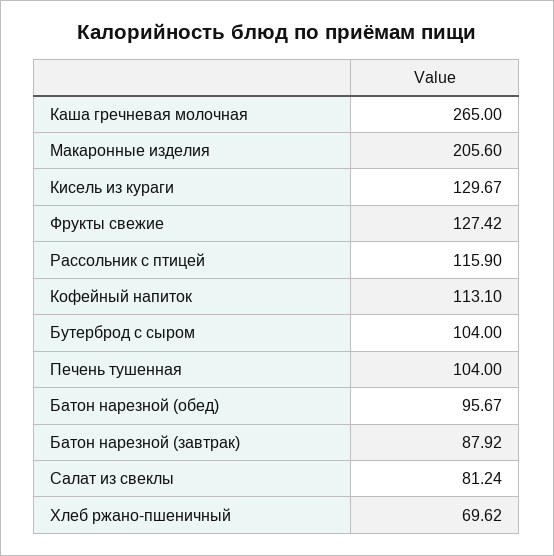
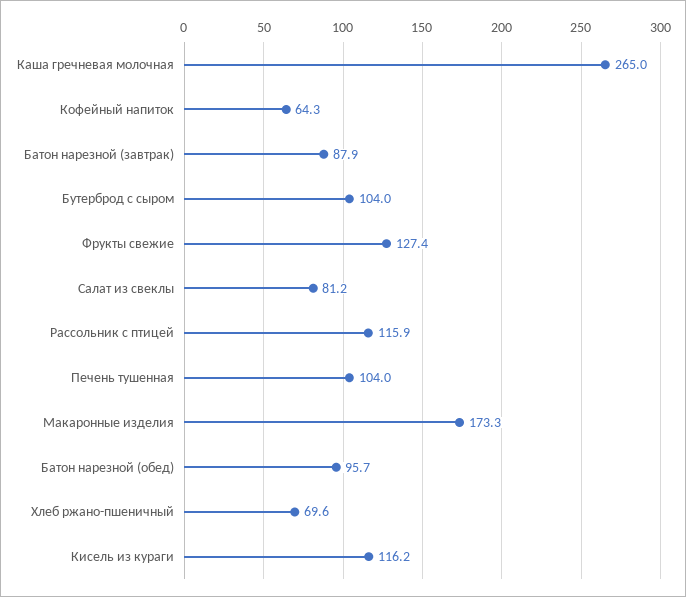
  {
    "Каша гречневая молочная": 265,
-   "Макаронные изделия": 205.6,
+   "Макаронные изделия": 173.3,
-   "Кисель из кураги": 129.67,
+   "Кисель из кураги": 116.2,
    "Фрукты свежие": 127.42,
    "Рассольник с птицей": 115.9,
-   "Кофейный напиток": 113.1,
+   "Кофейный напиток": 64.3,
    "Бутерброд с сыром": 104,
    "Печень тушенная": 104,
    "Батон нарезной (обед)": 95.67,
    "Батон нарезной (завтрак)": 87.92,
    "Салат из свеклы": 81.24,
    "Хлеб ржано-пшеничный": 69.62
  }

